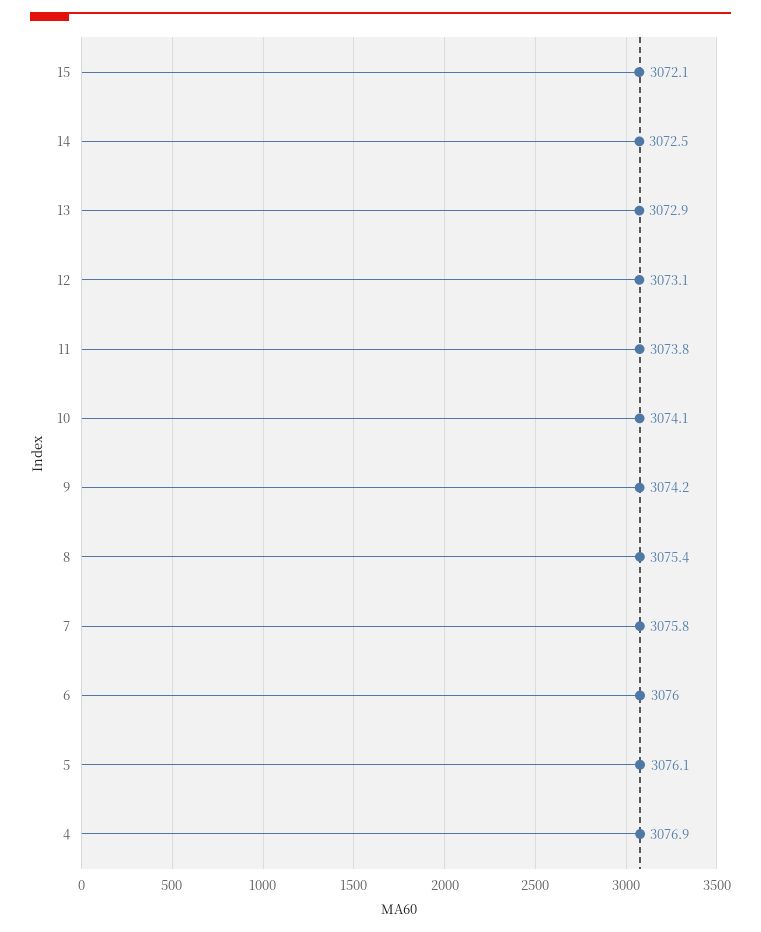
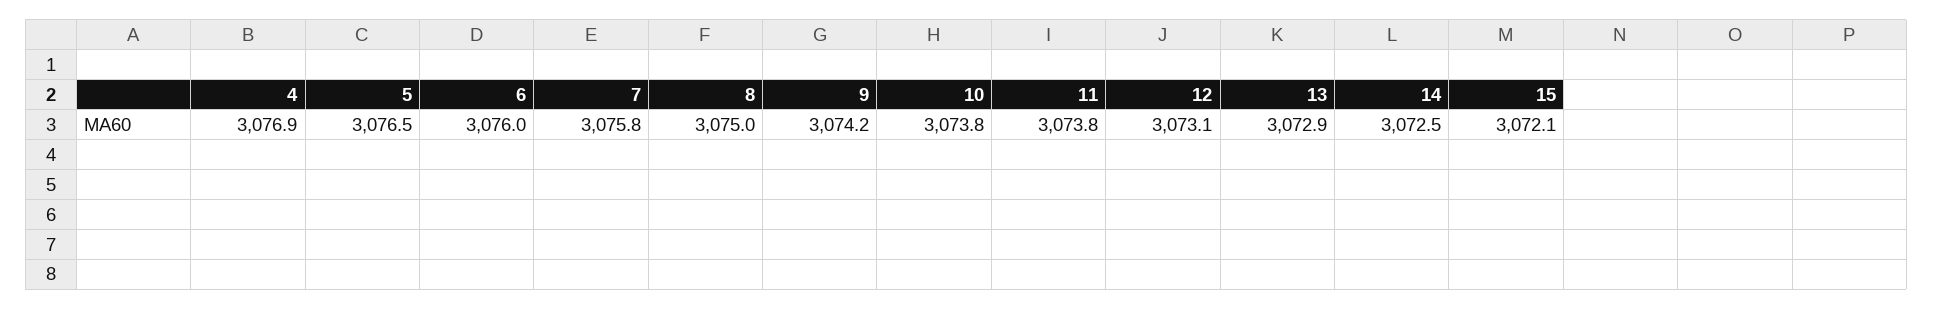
  {
    "15": 3072.1,
    "14": 3072.5,
    "13": 3072.9,
    "12": 3073.1,
    "11": 3073.8,
-   "10": 3074.1,
+   "10": 3073.8,
    "9": 3074.2,
-   "8": 3075.4,
+   "8": 3075,
    "7": 3075.8,
    "6": 3076,
-   "5": 3076.1,
+   "5": 3076.5,
    "4": 3076.9
  }

